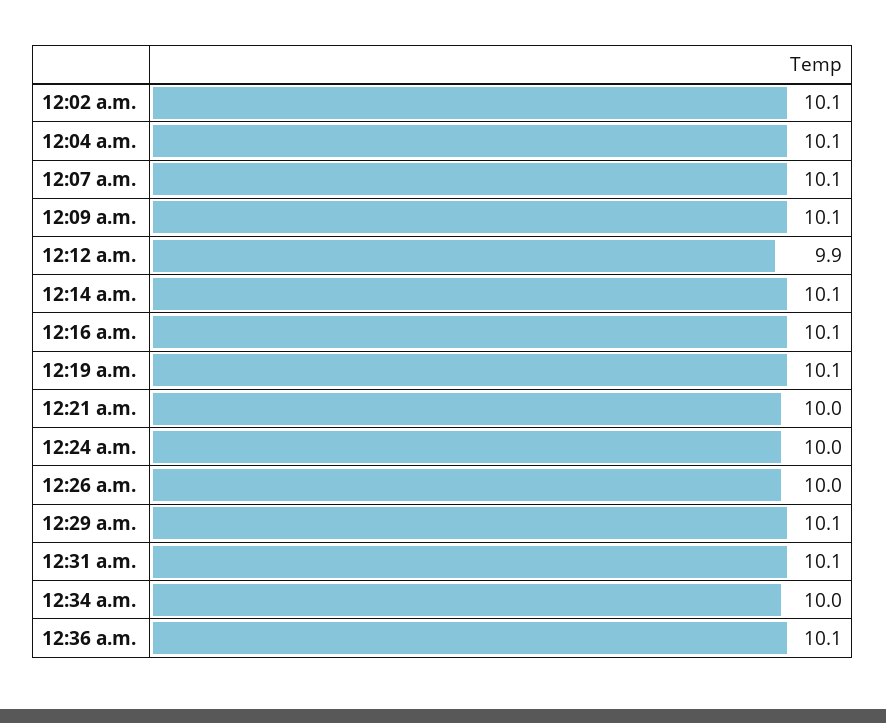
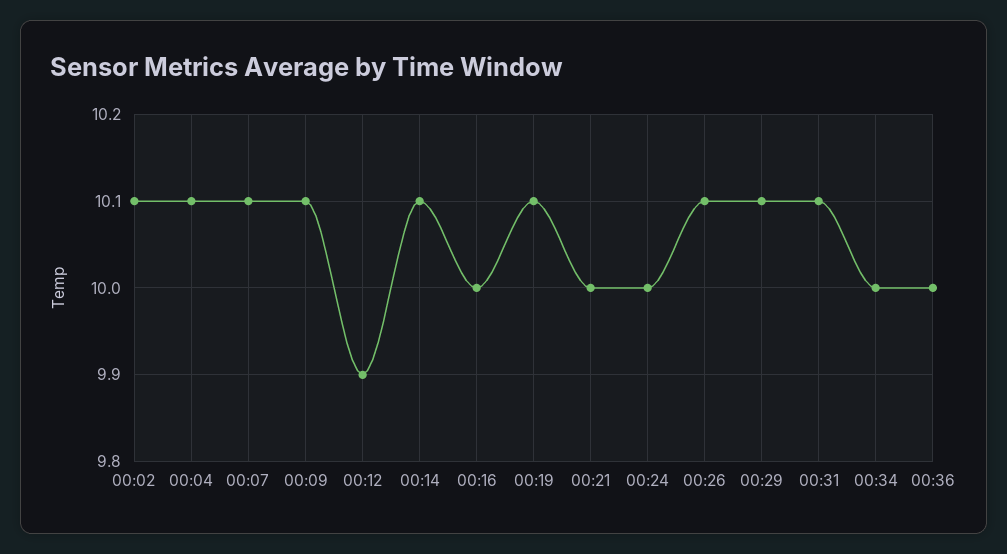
  {
    "12:02 a.m.": 10.1,
    "12:04 a.m.": 10.1,
    "12:07 a.m.": 10.1,
    "12:09 a.m.": 10.1,
    "12:12 a.m.": 9.9,
    "12:14 a.m.": 10.1,
-   "12:16 a.m.": 10.1,
+   "12:16 a.m.": 10,
    "12:19 a.m.": 10.1,
    "12:21 a.m.": 10,
    "12:24 a.m.": 10,
-   "12:26 a.m.": 10,
+   "12:26 a.m.": 10.1,
    "12:29 a.m.": 10.1,
    "12:31 a.m.": 10.1,
    "12:34 a.m.": 10,
-   "12:36 a.m.": 10.1
+   "12:36 a.m.": 10
  }

